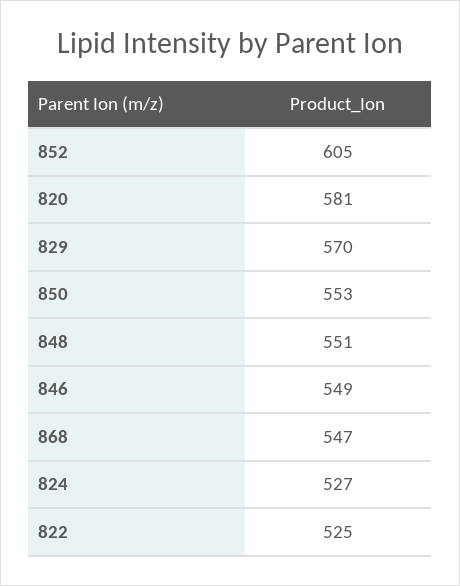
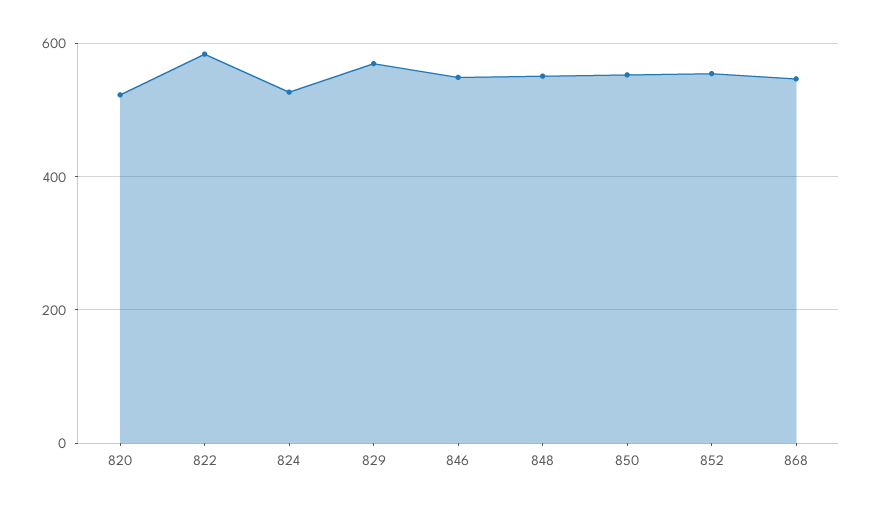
  {
-   "852": 605,
+   "852": 560,
-   "820": 581,
+   "820": 520,
    "829": 570,
    "850": 553,
    "848": 551,
    "846": 549,
    "868": 547,
    "824": 527,
-   "822": 525
+   "822": 580
  }

